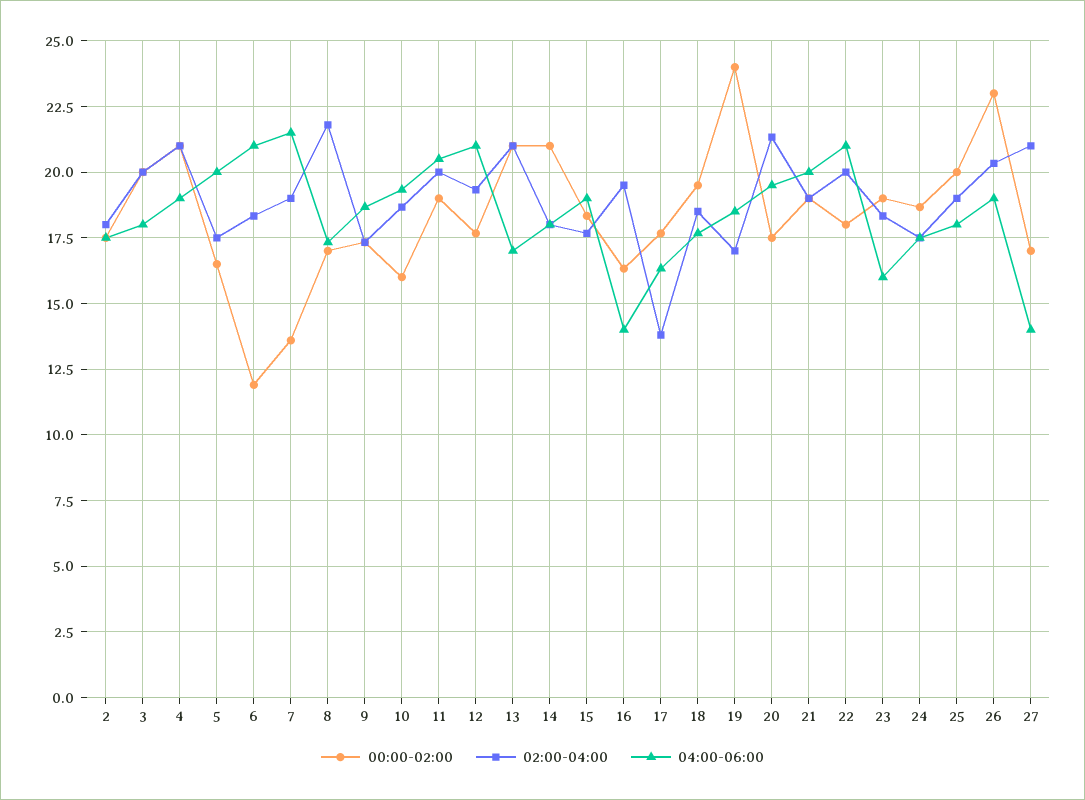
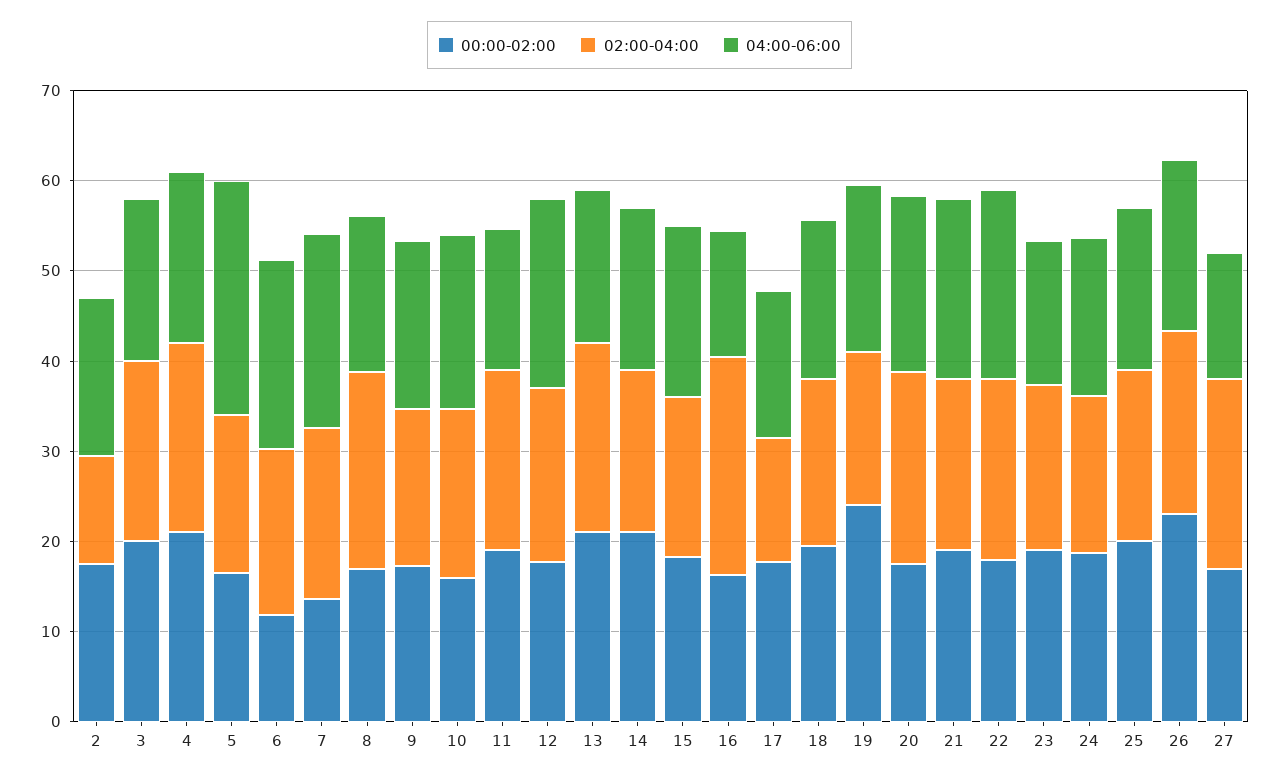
  {
    "00:00-02:00": {
      "2": 17.5,
      "3": 20,
      "4": 21,
      "5": 16.5,
      "6": 12,
      "7": 13.5,
      "8": 17,
      "9": 17.25,
      "10": 16,
      "11": 19,
      "12": 17.75,
      "13": 21,
      "14": 21,
      "15": 18.25,
      "16": 16.25,
      "17": 17.75,
      "18": 19.5,
      "19": 24,
      "20": 17.5,
      "21": 19,
      "22": 18,
      "23": 19,
      "24": 18.75,
      "25": 20,
      "26": 23,
      "27": 17
    },
    "02:00-04:00": {
-     "2": 18,
+     "2": 12,
      "3": 20,
      "4": 21,
      "5": 17.5,
      "6": 18.25,
      "7": 19,
      "8": 21.75,
      "9": 17.25,
      "10": 18.75,
      "11": 20,
      "12": 19.25,
      "13": 21,
      "14": 18,
      "15": 17.75,
-     "16": 19.5,
+     "16": 24,
      "17": 13.75,
      "18": 18.5,
      "19": 17,
      "20": 21.25,
      "21": 19,
      "22": 20,
      "23": 18.25,
      "24": 17.5,
      "25": 19,
      "26": 20.25,
      "27": 21
    },
    "04:00-06:00": {
      "2": 17.5,
      "3": 18,
      "4": 19,
-     "5": 20,
+     "5": 26,
      "6": 21,
      "7": 21.5,
      "8": 17.25,
      "9": 18.75,
      "10": 19.25,
-     "11": 20.5,
+     "11": 16,
      "12": 21,
      "13": 17,
      "14": 18,
      "15": 19,
      "16": 14,
      "17": 16.25,
      "18": 17.75,
      "19": 18.5,
      "20": 19.5,
      "21": 20,
      "22": 21,
      "23": 16,
      "24": 17.5,
      "25": 18,
      "26": 19,
      "27": 14
    }
  }

